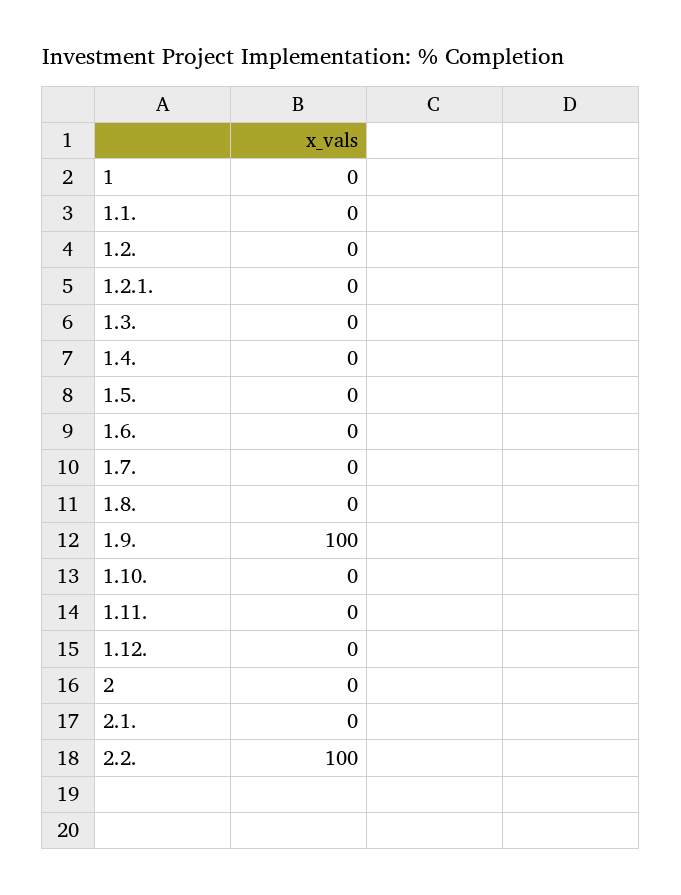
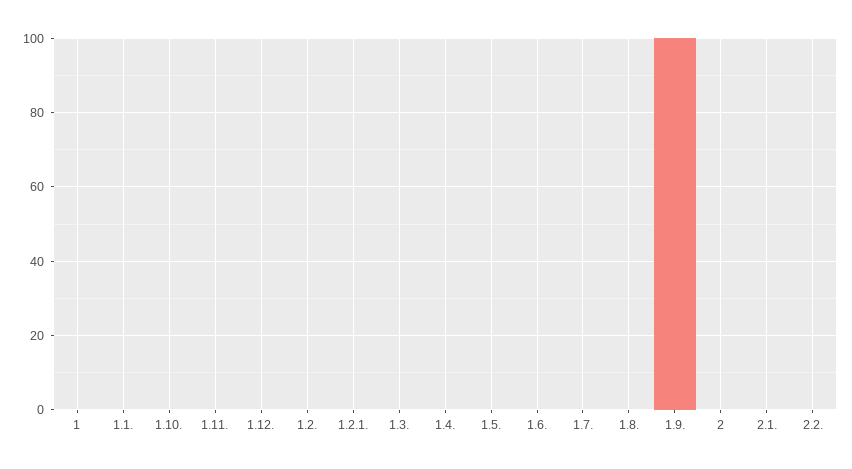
  {
    "1": 0,
    "1.1.": 0,
    "1.2.": 0,
    "1.2.1.": 0,
    "1.3.": 0,
    "1.4.": 0,
    "1.5.": 0,
    "1.6.": 0,
    "1.7.": 0,
    "1.8.": 0,
    "1.9.": 100,
    "1.10.": 0,
    "1.11.": 0,
    "1.12.": 0,
    "2": 0,
    "2.1.": 0,
-   "2.2.": 100
+   "2.2.": 0
  }

